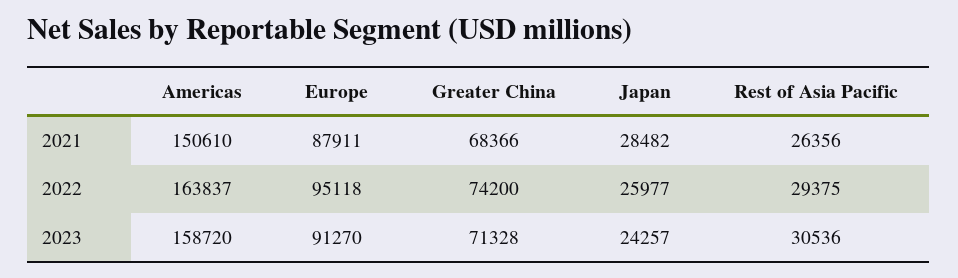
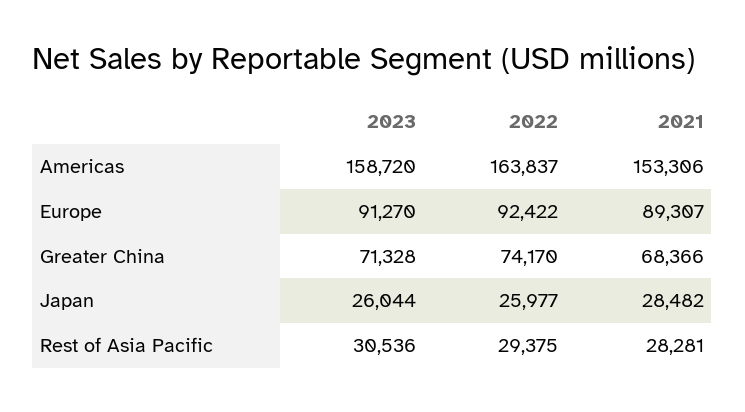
  {
    "Americas": {
-     "2021": 150610,
+     "2021": 153306,
      "2022": 163837,
      "2023": 158720
    },
    "Europe": {
-     "2021": 87911,
+     "2021": 89307,
-     "2022": 95118,
+     "2022": 92422,
      "2023": 91270
    },
    "Greater China": {
      "2021": 68366,
-     "2022": 74200,
+     "2022": 74170,
      "2023": 71328
    },
    "Japan": {
      "2021": 28482,
      "2022": 25977,
-     "2023": 24257
+     "2023": 26044
    },
    "Rest of Asia Pacific": {
-     "2021": 26356,
+     "2021": 28281,
      "2022": 29375,
      "2023": 30536
    }
  }

